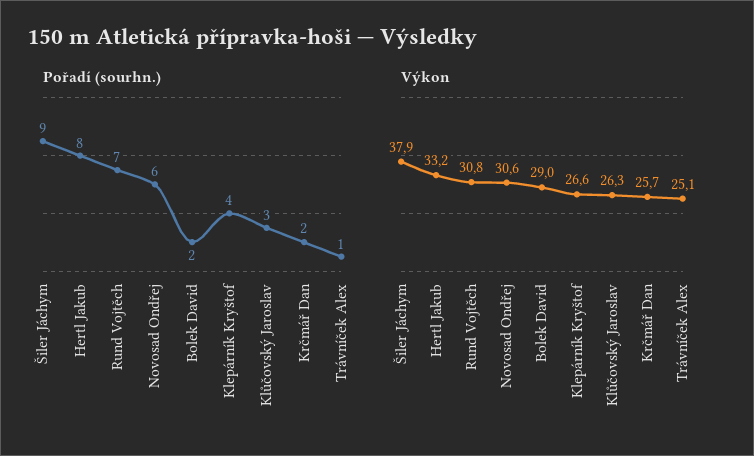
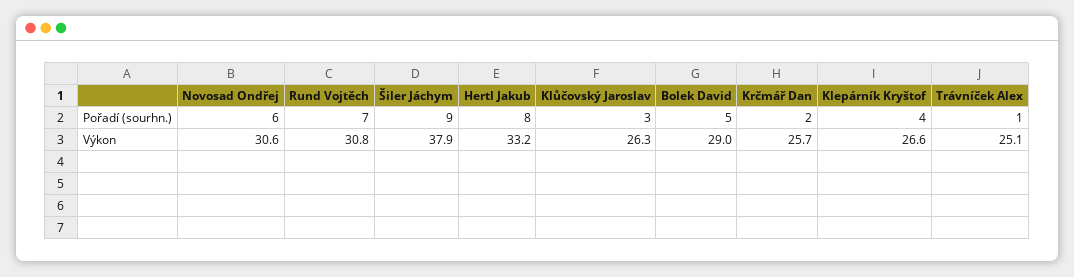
  {
    "Pořadí (sourhn.)": {
      "Šiler Jáchym": 9,
      "Hertl Jakub": 8,
      "Rund Vojtěch": 7,
      "Novosad Ondřej": 6,
-     "Bolek David": 2,
+     "Bolek David": 5,
      "Klepárník Kryštof": 4,
      "Klůčovský Jaroslav": 3,
      "Krčmář Dan": 2,
      "Trávníček Alex": 1
    },
    "Výkon": {
      "Šiler Jáchym": 37.9,
      "Hertl Jakub": 33.2,
      "Rund Vojtěch": 30.8,
      "Novosad Ondřej": 30.6,
      "Bolek David": 29,
      "Klepárník Kryštof": 26.6,
      "Klůčovský Jaroslav": 26.3,
      "Krčmář Dan": 25.7,
      "Trávníček Alex": 25.1
    }
  }

